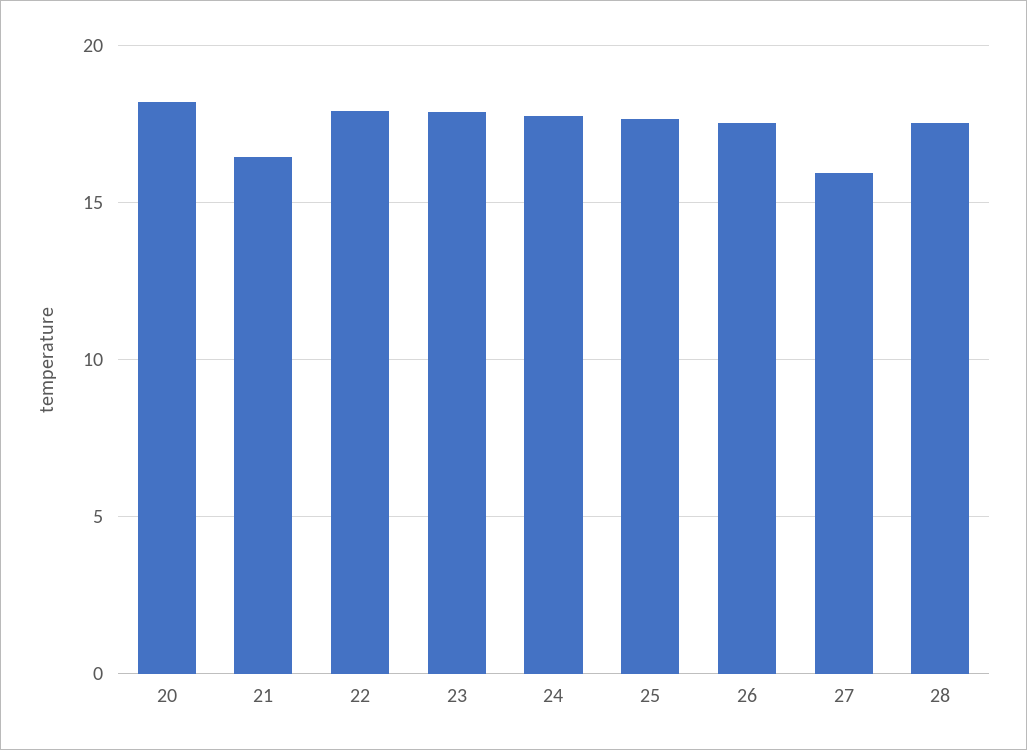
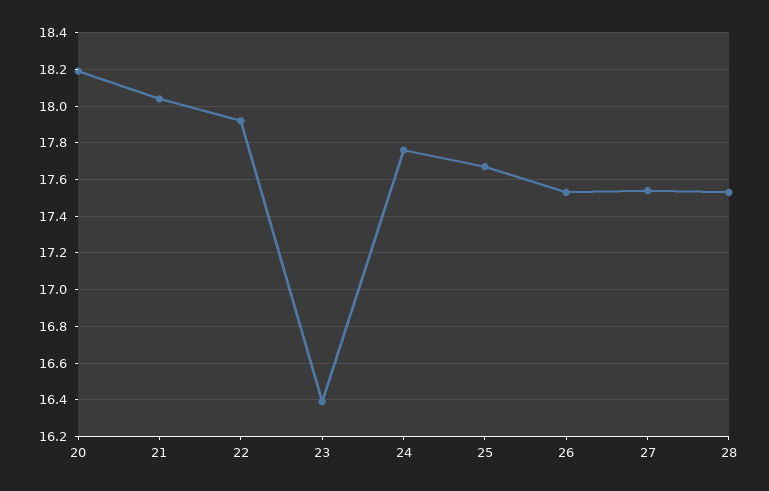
  {
    "20": 18.2,
-   "21": 16.5,
+   "21": 18.05,
    "22": 17.9,
-   "23": 18,
+   "23": 16.4,
    "24": 17.75,
    "25": 17.65,
    "26": 17.55,
-   "27": 16,
+   "27": 17.55,
    "28": 17.55
  }

